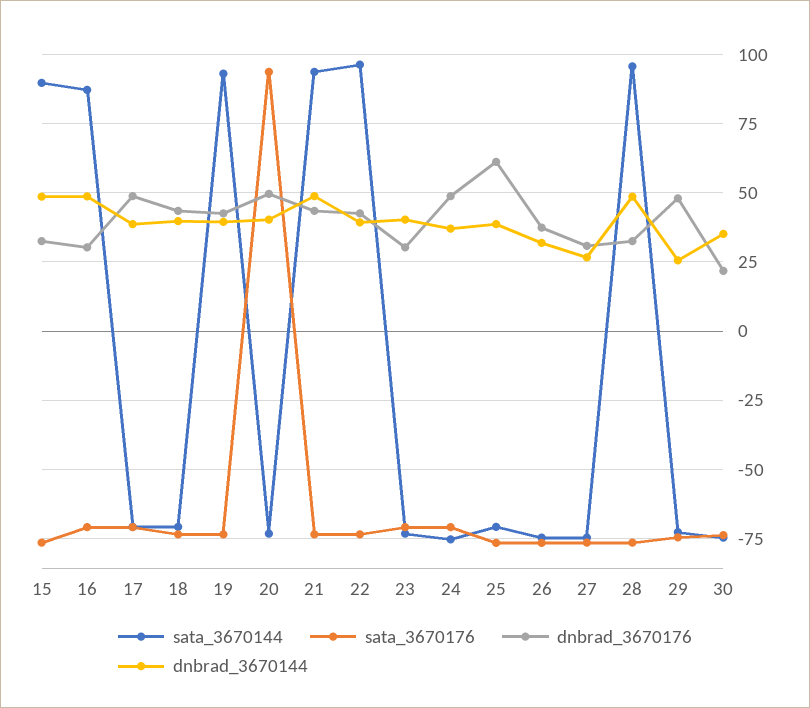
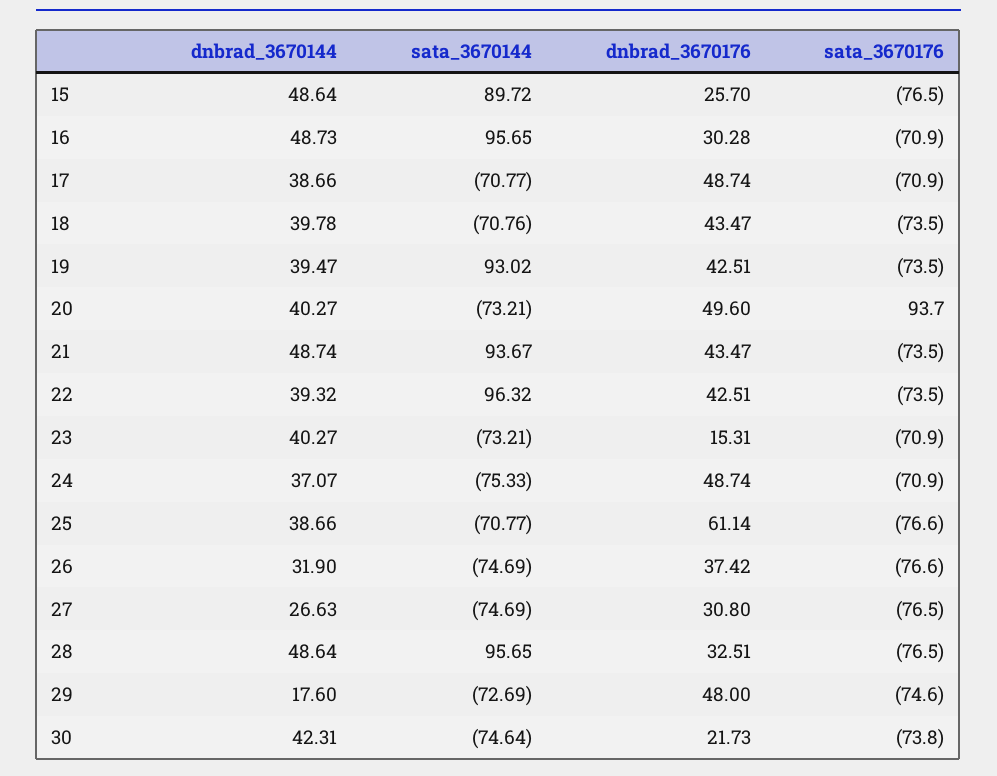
  {
    "sata_3670144": {
      "15": 89.72,
-     "16": 87.5,
+     "16": 95.65,
      "17": -70.77,
      "18": -70.76,
      "19": 93.02,
      "20": -73.21,
      "21": 93.67,
      "22": 96.32,
      "23": -73.21,
      "24": -75.33,
      "25": -70.77,
      "26": -74.69,
      "27": -74.69,
      "28": 95.65,
      "29": -72.69,
      "30": -74.64
    },
    "sata_3670176": {
      "15": -76.5,
      "16": -70.9,
      "17": -70.9,
      "18": -73.5,
      "19": -73.5,
      "20": 93.7,
      "21": -73.5,
      "22": -73.5,
      "23": -70.9,
      "24": -70.9,
      "25": -76.6,
      "26": -76.6,
      "27": -76.5,
      "28": -76.5,
      "29": -74.6,
      "30": -73.8
    },
    "dnbrad_3670176": {
-     "15": 32.5,
+     "15": 25.7,
      "16": 30.28,
      "17": 48.74,
      "18": 43.47,
      "19": 42.51,
      "20": 49.6,
      "21": 43.47,
      "22": 42.51,
-     "23": 30,
+     "23": 15.31,
      "24": 48.74,
      "25": 61.14,
      "26": 37.42,
      "27": 30.8,
      "28": 32.51,
      "29": 48,
      "30": 21.73
    },
    "dnbrad_3670144": {
      "15": 48.64,
      "16": 48.73,
      "17": 38.66,
      "18": 39.78,
      "19": 39.47,
      "20": 40.27,
      "21": 48.74,
      "22": 39.32,
      "23": 40.27,
      "24": 37.07,
      "25": 38.66,
      "26": 31.9,
      "27": 26.63,
      "28": 48.64,
-     "29": 25,
+     "29": 17.6,
-     "30": 35
+     "30": 42.31
    }
  }

